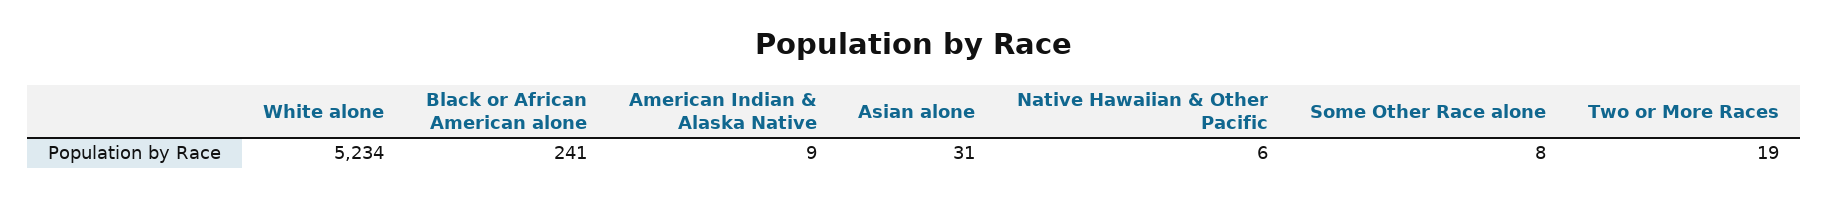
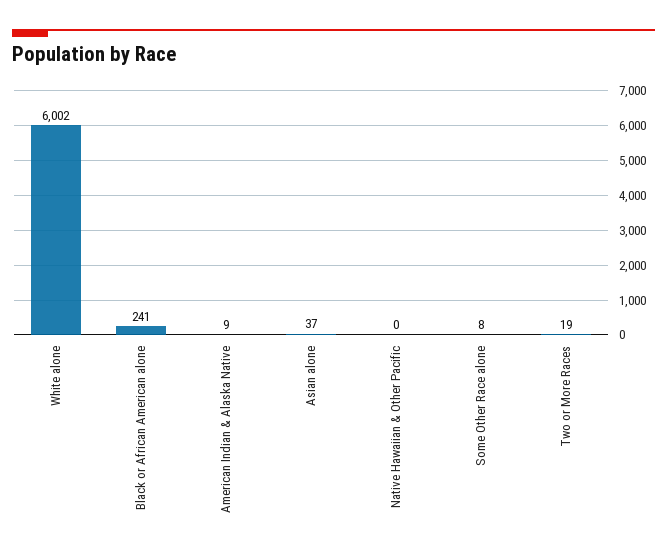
  {
-   "White alone": 5234,
+   "White alone": 6002,
    "Black or African American alone": 241,
    "American Indian & Alaska Native": 9,
-   "Asian alone": 31,
+   "Asian alone": 37,
-   "Native Hawaiian & Other Pacific": 6,
+   "Native Hawaiian & Other Pacific": 0,
    "Some Other Race alone": 8,
    "Two or More Races": 19
  }

